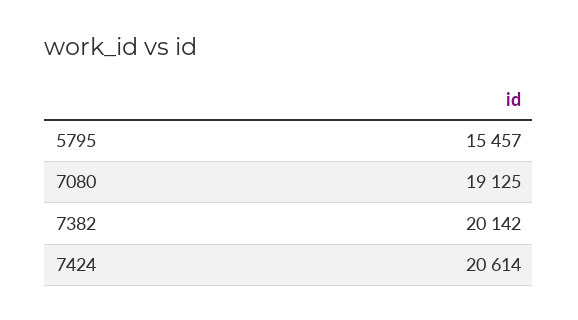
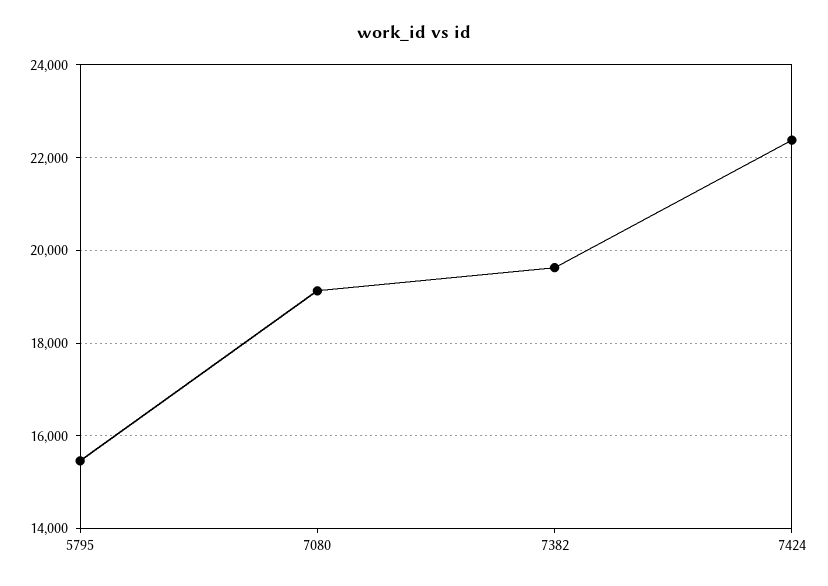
  {
    "5795": 15457,
    "7080": 19125,
-   "7382": 20142,
+   "7382": 19600,
-   "7424": 20614
+   "7424": 22400
  }

